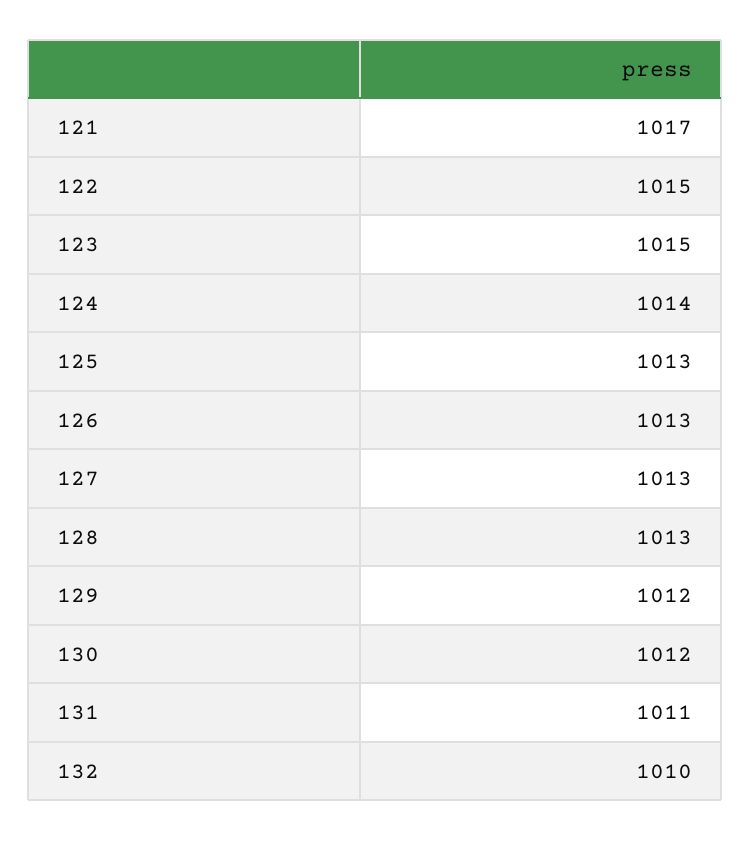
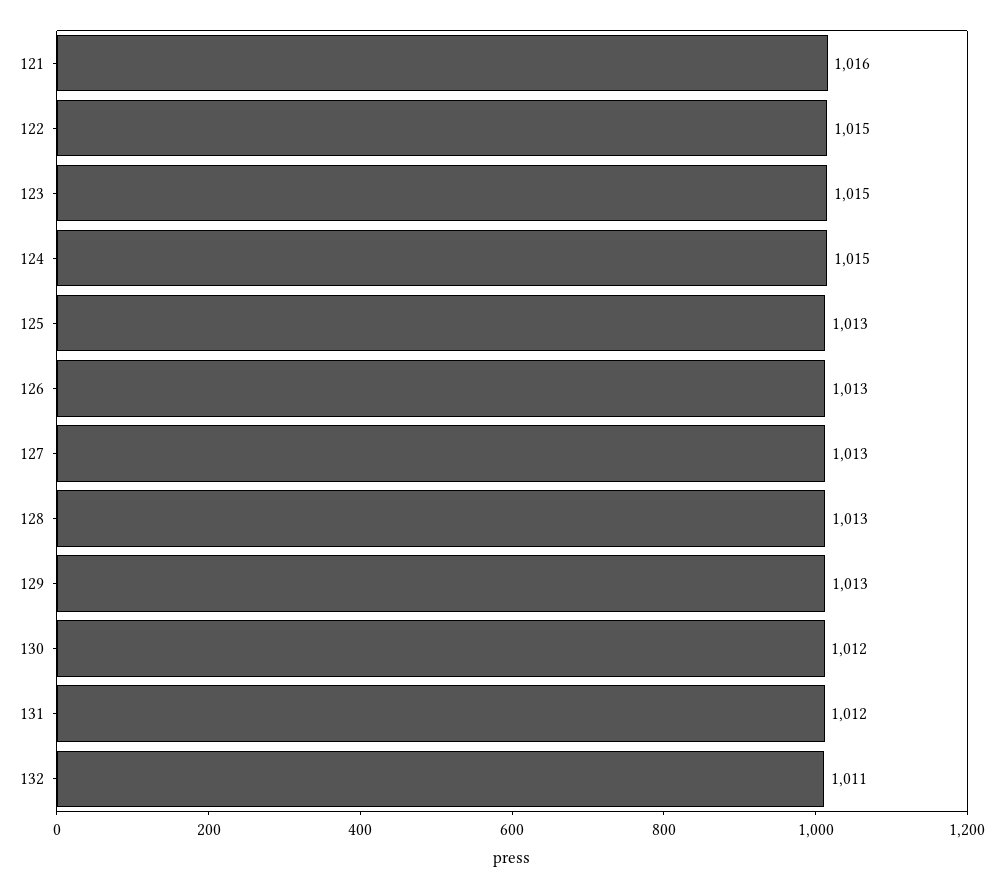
  {
-   "121": 1017,
+   "121": 1016,
    "122": 1015,
    "123": 1015,
-   "124": 1014,
+   "124": 1015,
    "125": 1013,
    "126": 1013,
    "127": 1013,
    "128": 1013,
-   "129": 1012,
+   "129": 1013,
    "130": 1012,
-   "131": 1011,
+   "131": 1012,
-   "132": 1010
+   "132": 1011
  }

